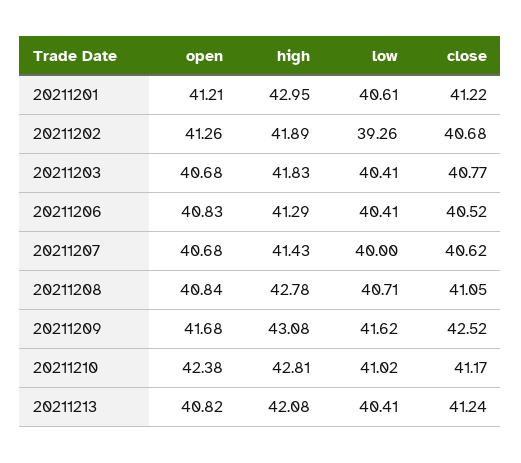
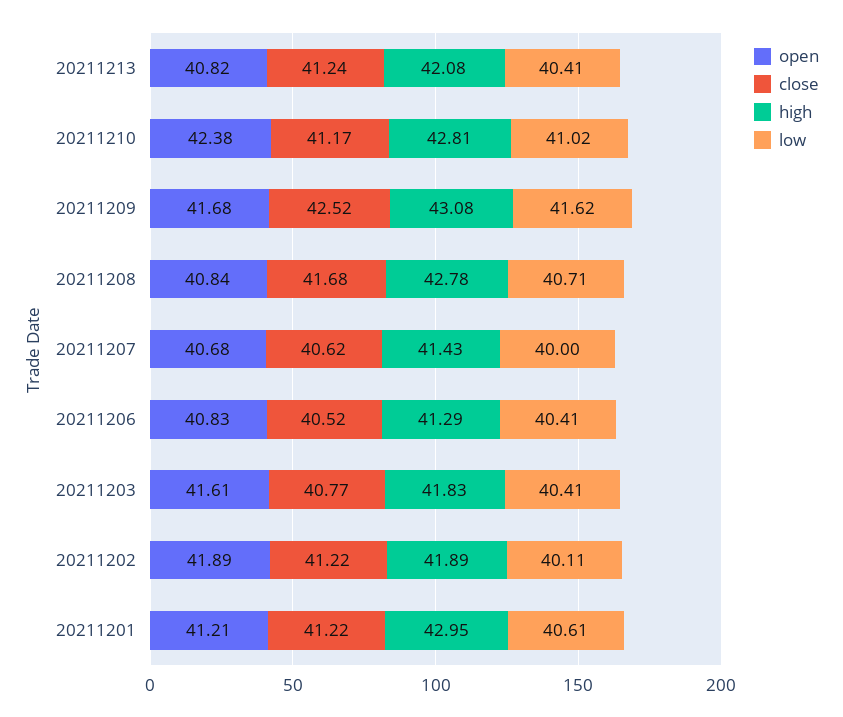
  {
    "open": {
      "20211201": 41.21,
-     "20211202": 41.26,
+     "20211202": 41.89,
-     "20211203": 40.68,
+     "20211203": 41.61,
      "20211206": 40.83,
      "20211207": 40.68,
      "20211208": 40.84,
      "20211209": 41.68,
      "20211210": 42.38,
      "20211213": 40.82
    },
    "high": {
      "20211201": 42.95,
      "20211202": 41.89,
      "20211203": 41.83,
      "20211206": 41.29,
      "20211207": 41.43,
      "20211208": 42.78,
      "20211209": 43.08,
      "20211210": 42.81,
      "20211213": 42.08
    },
    "low": {
      "20211201": 40.61,
-     "20211202": 39.26,
+     "20211202": 40.11,
      "20211203": 40.41,
      "20211206": 40.41,
      "20211207": 40,
      "20211208": 40.71,
      "20211209": 41.62,
      "20211210": 41.02,
      "20211213": 40.41
    },
    "close": {
      "20211201": 41.22,
-     "20211202": 40.68,
+     "20211202": 41.22,
      "20211203": 40.77,
      "20211206": 40.52,
      "20211207": 40.62,
-     "20211208": 41.05,
+     "20211208": 41.68,
      "20211209": 42.52,
      "20211210": 41.17,
      "20211213": 41.24
    }
  }

